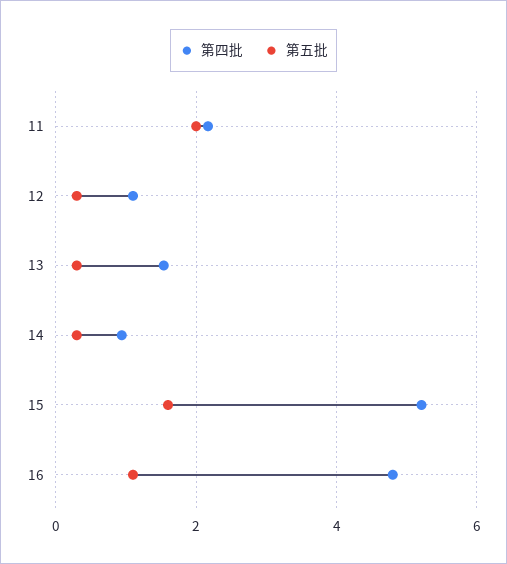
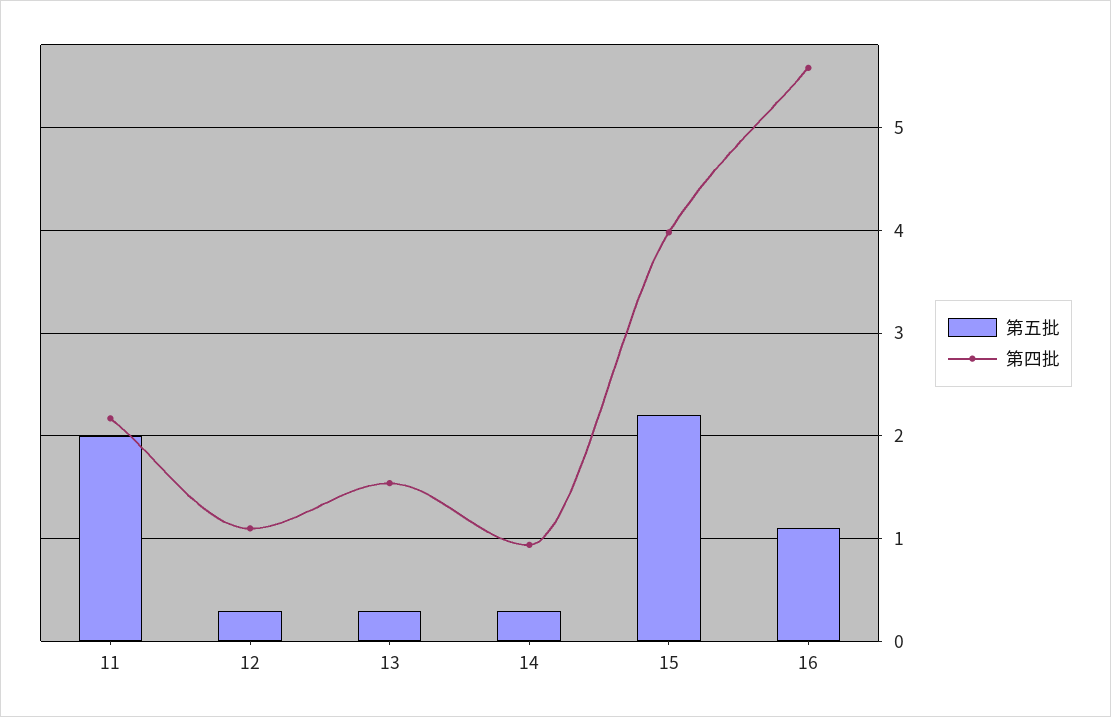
  {
    "第四批": {
      "11": 2.2,
      "12": 1.1,
      "13": 1.5,
      "14": 0.9,
-     "15": 5.2,
+     "15": 4,
-     "16": 4.8
+     "16": 5.6
    },
    "第五批": {
      "11": 2,
      "12": 0.3,
      "13": 0.3,
      "14": 0.3,
-     "15": 1.6,
+     "15": 2.2,
      "16": 1.1
    }
  }

